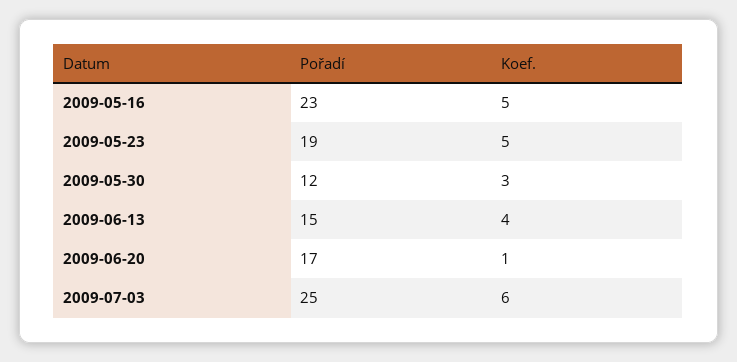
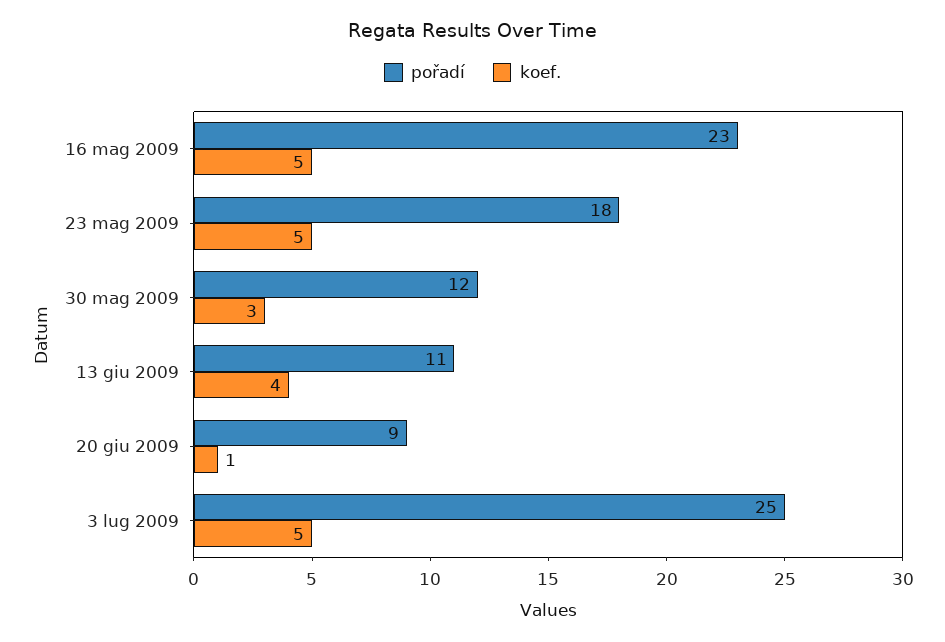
  {
    "Pořadí": {
      "2009-05-16": 23,
-     "2009-05-23": 19,
+     "2009-05-23": 18,
      "2009-05-30": 12,
-     "2009-06-13": 15,
+     "2009-06-13": 11,
-     "2009-06-20": 17,
+     "2009-06-20": 9,
      "2009-07-03": 25
    },
    "Koef.": {
      "2009-05-16": 5,
      "2009-05-23": 5,
      "2009-05-30": 3,
      "2009-06-13": 4,
      "2009-06-20": 1,
-     "2009-07-03": 6
+     "2009-07-03": 5
    }
  }

